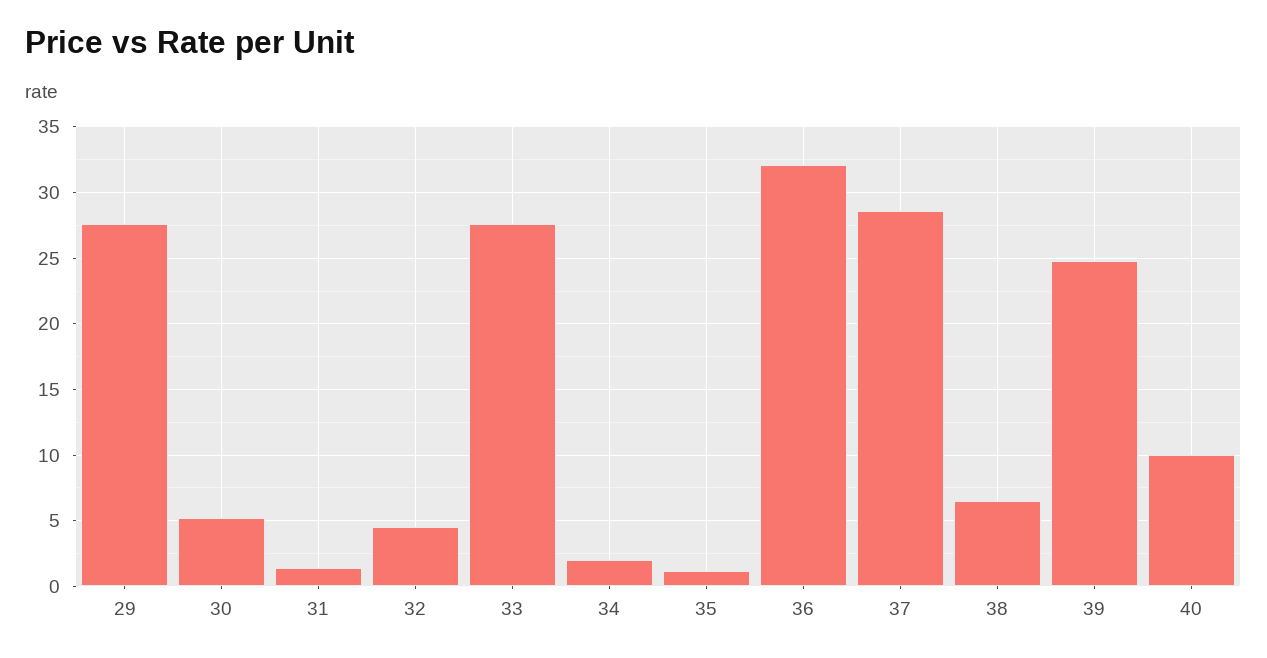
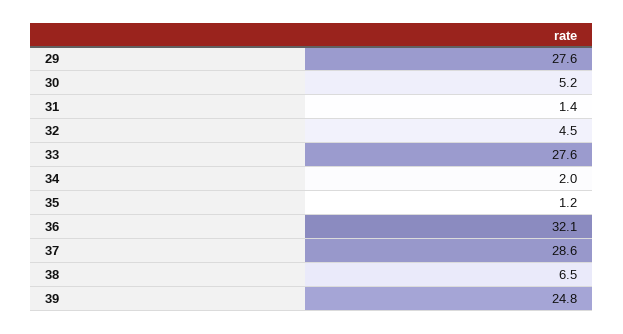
  {
    "29": 27.6,
    "30": 5.2,
    "31": 1.4,
    "32": 4.5,
    "33": 27.6,
    "34": 2,
    "35": 1.2,
    "36": 32.1,
    "37": 28.6,
    "38": 6.5,
-   "39": 24.8,
+   "39": 24.8
-   "40": 10
  }

